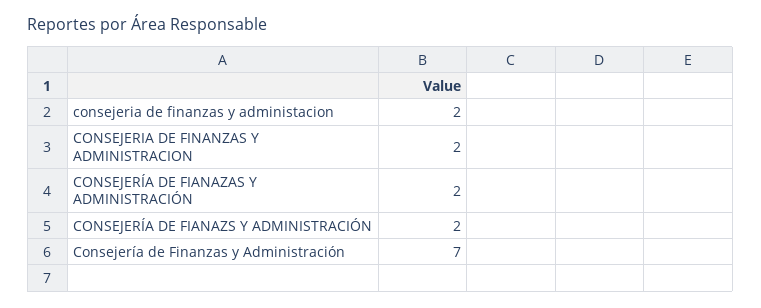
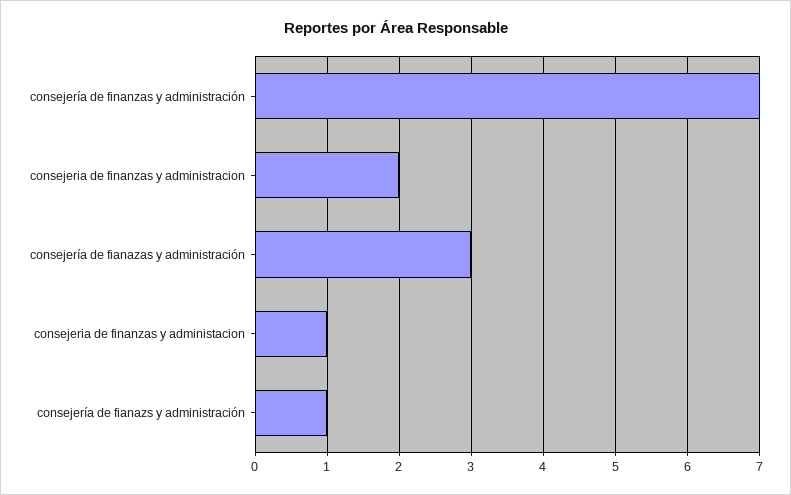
  {
-   "consejeria de finanzas y administacion": 2,
+   "consejeria de finanzas y administacion": 1,
    "CONSEJERIA DE FINANZAS Y ADMINISTRACION": 2,
-   "CONSEJERÍA DE FIANAZAS Y ADMINISTRACIÓN": 2,
+   "CONSEJERÍA DE FIANAZAS Y ADMINISTRACIÓN": 3,
-   "CONSEJERÍA DE FIANAZS Y ADMINISTRACIÓN": 2,
+   "CONSEJERÍA DE FIANAZS Y ADMINISTRACIÓN": 1,
    "Consejería de Finanzas y Administración": 7
  }

